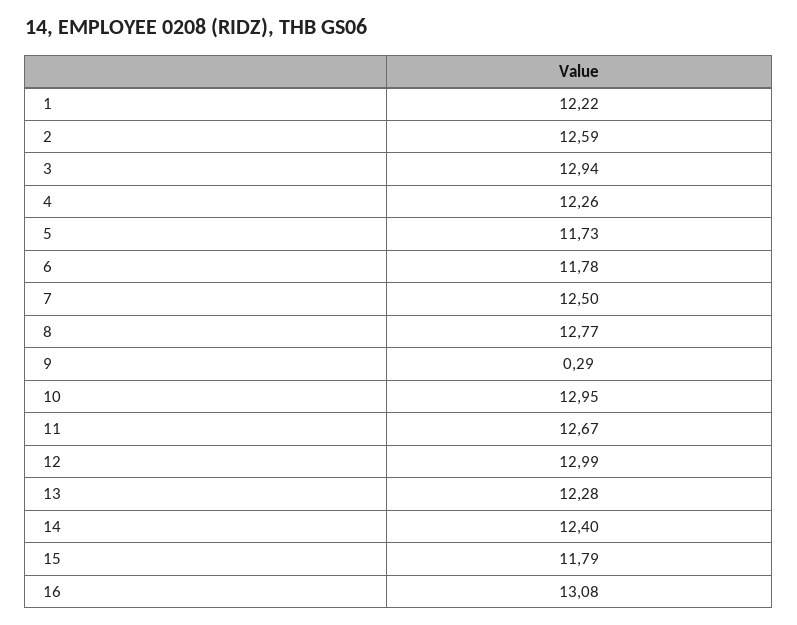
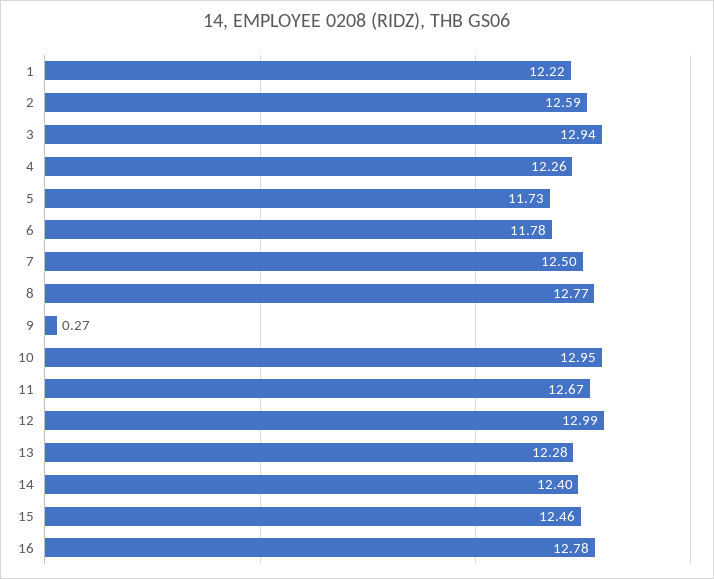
  {
    "1": 12.22,
    "2": 12.59,
    "3": 12.94,
    "4": 12.26,
    "5": 11.73,
    "6": 11.78,
    "7": 12.5,
    "8": 12.77,
-   "9": 0.29,
+   "9": 0.27,
    "10": 12.95,
    "11": 12.67,
    "12": 12.99,
    "13": 12.28,
    "14": 12.4,
-   "15": 11.79,
+   "15": 12.46,
-   "16": 13.08
+   "16": 12.78
  }

